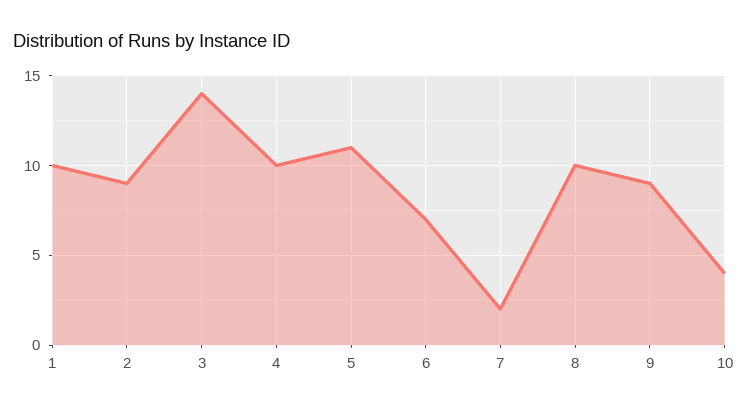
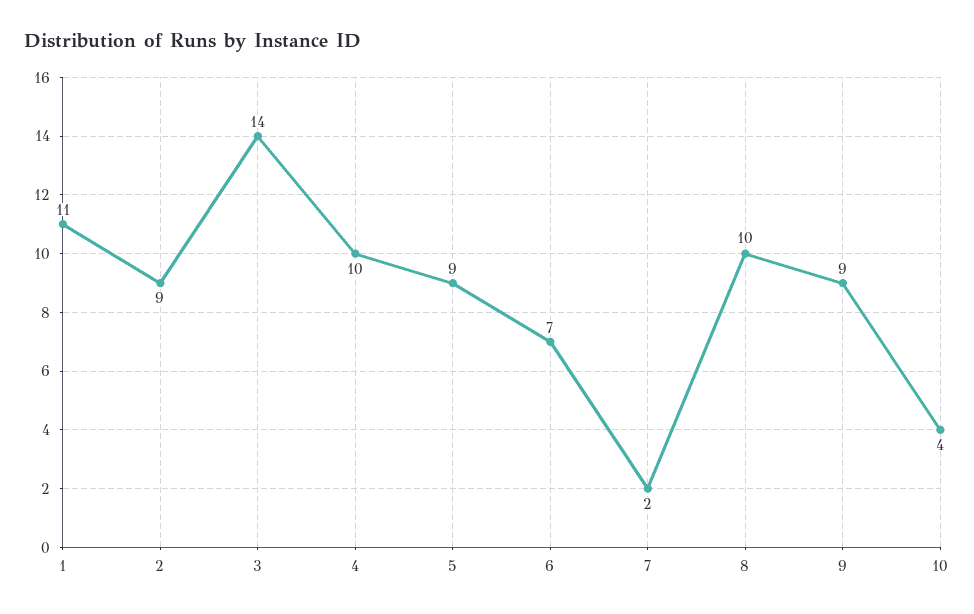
  {
-   "1": 10,
+   "1": 11,
    "2": 9,
    "3": 14,
    "4": 10,
-   "5": 11,
+   "5": 9,
    "6": 7,
    "7": 2,
    "8": 10,
    "9": 9,
    "10": 4
  }

